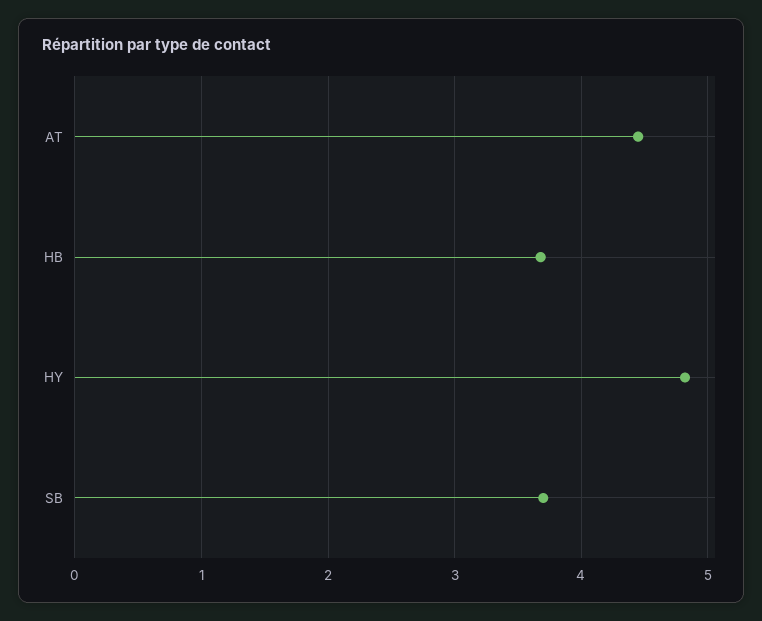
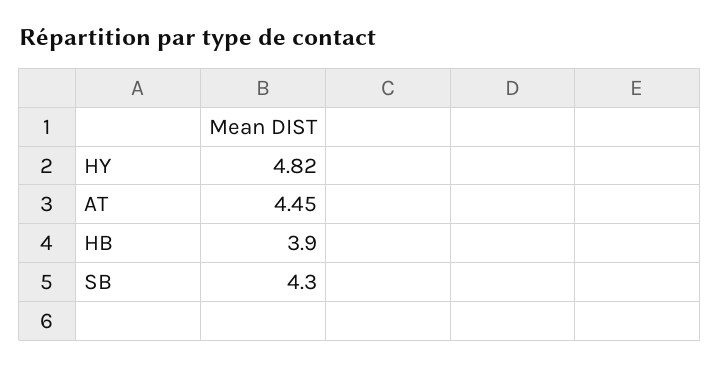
  {
    "AT": 4.45,
-   "HB": 3.7,
+   "HB": 3.9,
    "HY": 4.82,
-   "SB": 3.7
+   "SB": 4.3
  }

